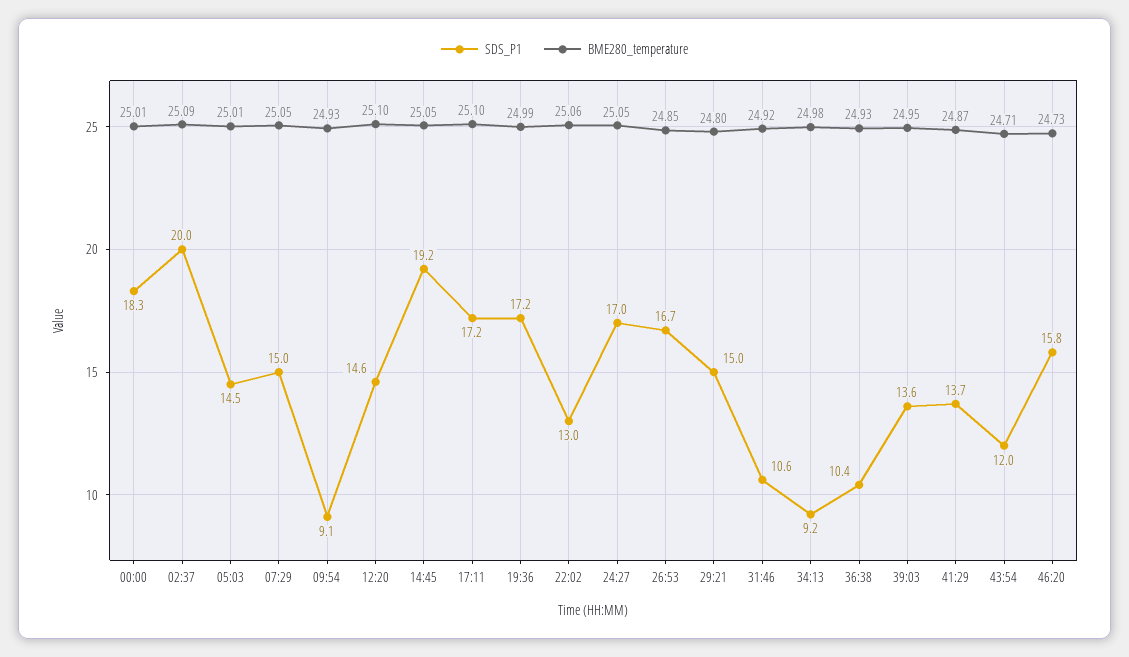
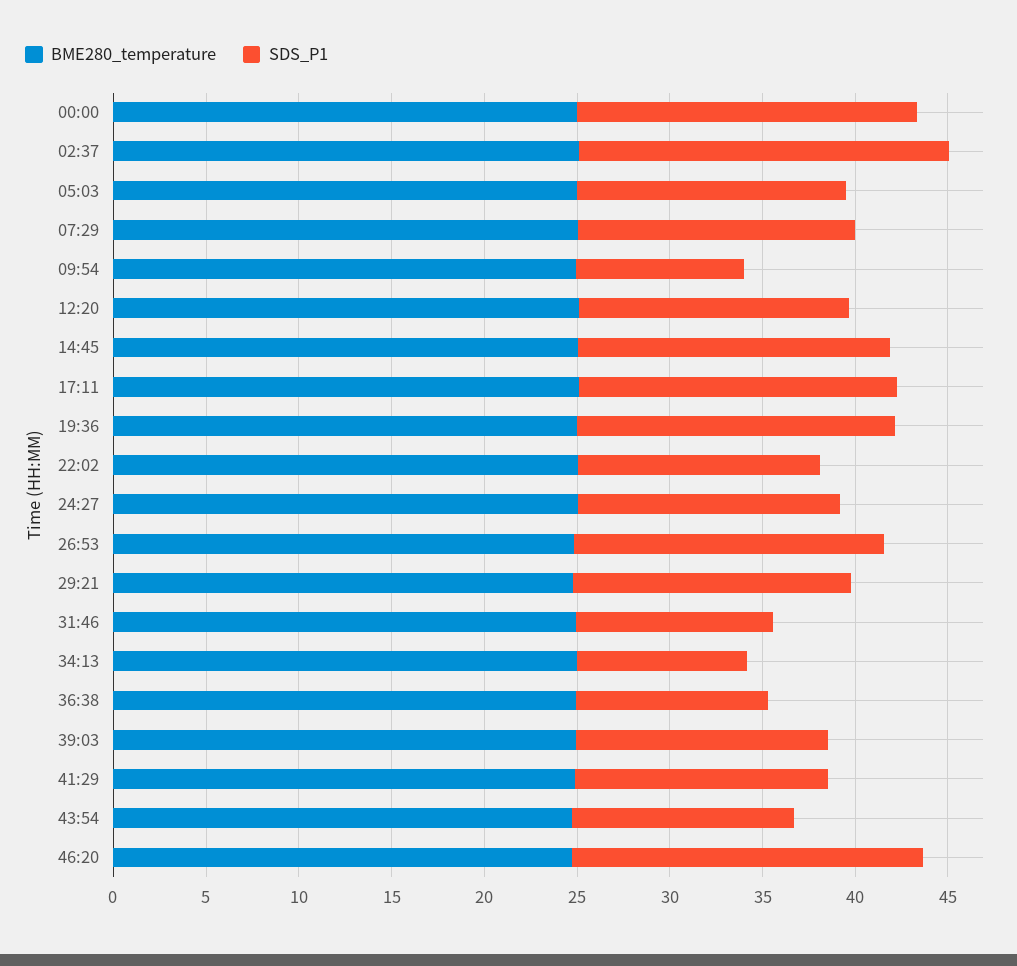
  {
    "SDS_P1": {
      "00:00": 18.3,
      "02:37": 20,
      "05:03": 14.5,
      "07:29": 15,
      "09:54": 9.1,
      "12:20": 14.6,
-     "14:45": 19.2,
+     "14:45": 17,
      "17:11": 17.2,
      "19:36": 17.2,
      "22:02": 13,
-     "24:27": 17,
+     "24:27": 14,
      "26:53": 16.7,
      "29:21": 15,
      "31:46": 10.6,
      "34:13": 9.2,
      "36:38": 10.4,
      "39:03": 13.6,
      "41:29": 13.7,
      "43:54": 12,
-     "46:20": 15.8
+     "46:20": 19
    },
    "BME280_temperature": {
      "00:00": 25.01,
      "02:37": 25.09,
      "05:03": 25.01,
      "07:29": 25.05,
      "09:54": 24.93,
      "12:20": 25.1,
      "14:45": 25.05,
      "17:11": 25.1,
      "19:36": 24.99,
      "22:02": 25.06,
      "24:27": 25.05,
      "26:53": 24.85,
      "29:21": 24.8,
      "31:46": 24.92,
      "34:13": 24.98,
      "36:38": 24.93,
      "39:03": 24.95,
      "41:29": 24.87,
      "43:54": 24.71,
      "46:20": 24.73
    }
  }

